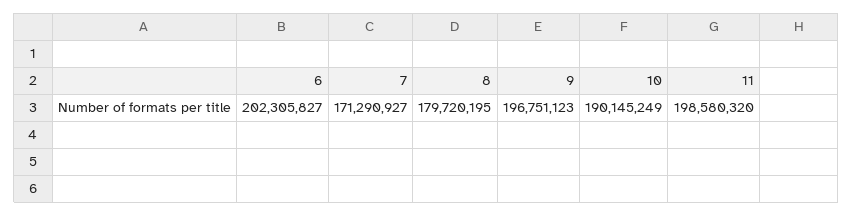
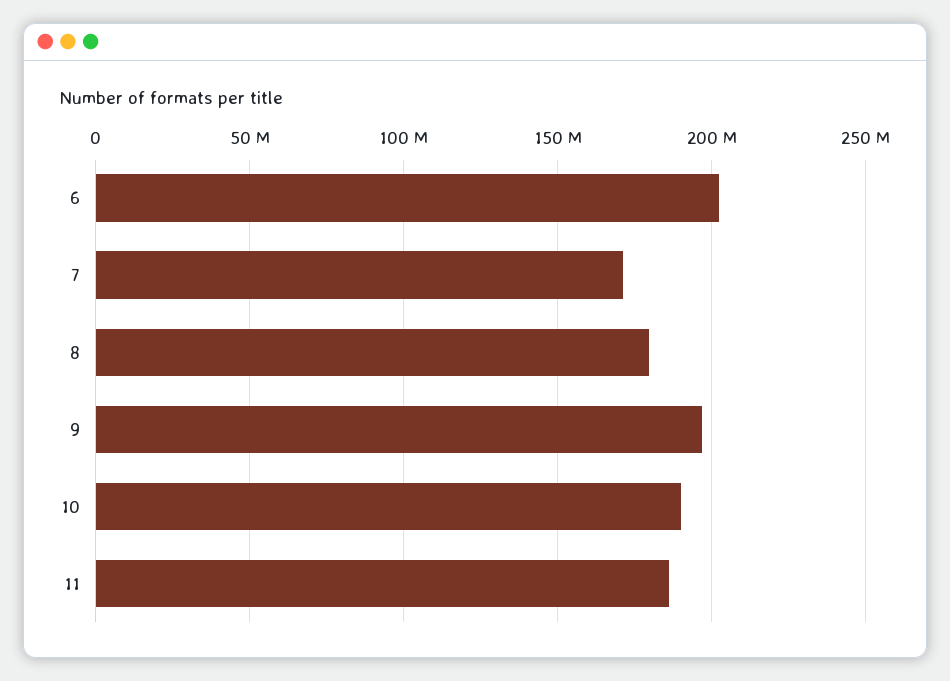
  {
    "6": 202305827,
    "7": 171290927,
    "8": 179720195,
    "9": 196751123,
    "10": 190145249,
-   "11": 198580320
+   "11": 185000000
  }

